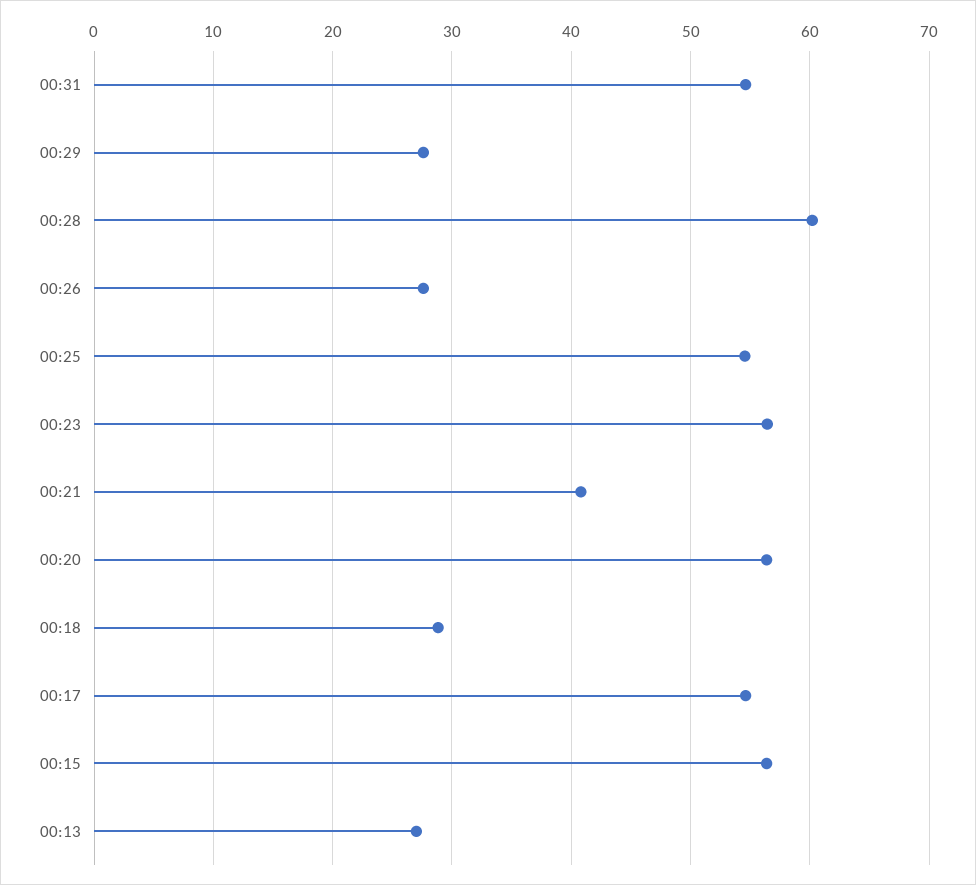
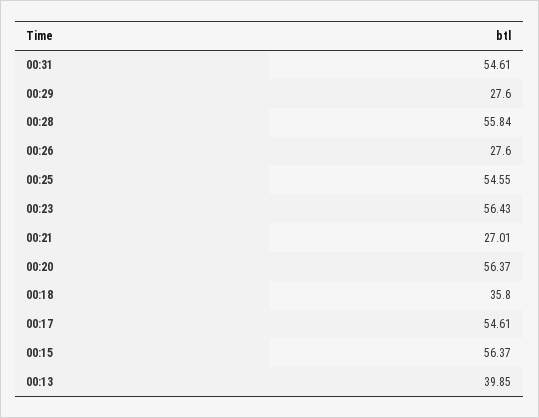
  {
    "00:31": 54.61,
    "00:29": 27.6,
-   "00:28": 60,
+   "00:28": 55.84,
    "00:26": 27.6,
    "00:25": 54.55,
    "00:23": 56.43,
-   "00:21": 41,
+   "00:21": 27.01,
    "00:20": 56.37,
-   "00:18": 29,
+   "00:18": 35.8,
    "00:17": 54.61,
    "00:15": 56.37,
-   "00:13": 27
+   "00:13": 39.85
  }

